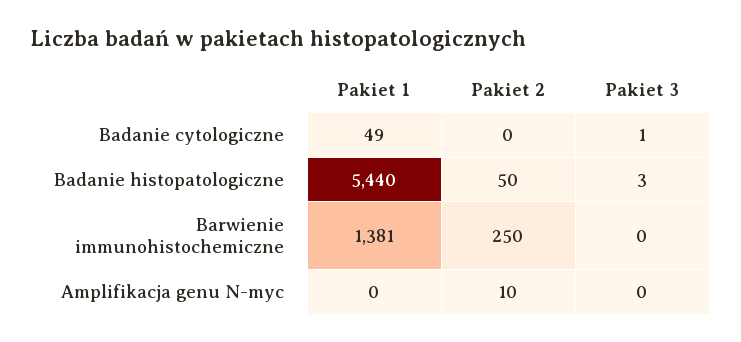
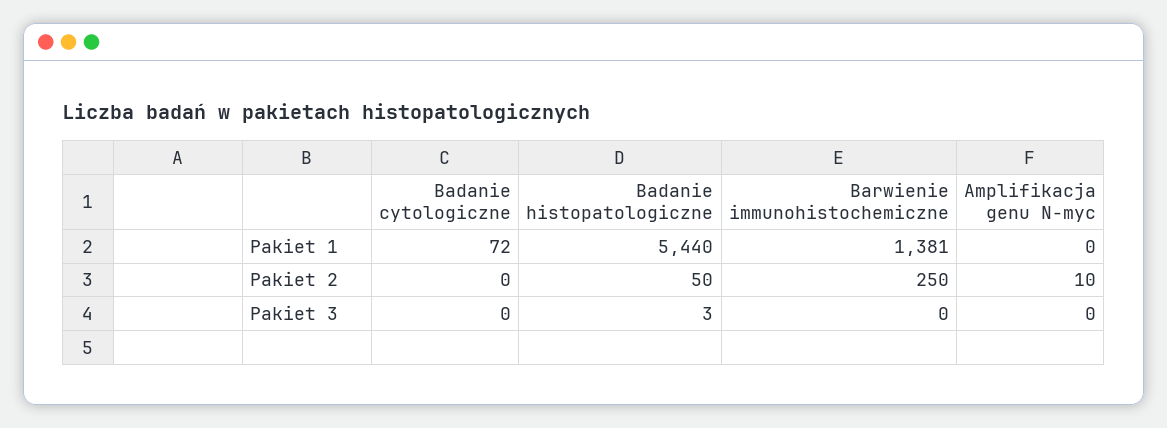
  {
    "Pakiet 1": {
-     "Badanie cytologiczne": 49,
+     "Badanie cytologiczne": 72,
      "Badanie histopatologiczne": 5440,
      "Barwienie immunohistochemiczne": 1381,
      "Amplifikacja genu N-myc": 0
    },
    "Pakiet 2": {
      "Badanie cytologiczne": 0,
      "Badanie histopatologiczne": 50,
      "Barwienie immunohistochemiczne": 250,
      "Amplifikacja genu N-myc": 10
    },
    "Pakiet 3": {
-     "Badanie cytologiczne": 1,
+     "Badanie cytologiczne": 0,
      "Badanie histopatologiczne": 3,
      "Barwienie immunohistochemiczne": 0,
      "Amplifikacja genu N-myc": 0
    }
  }

